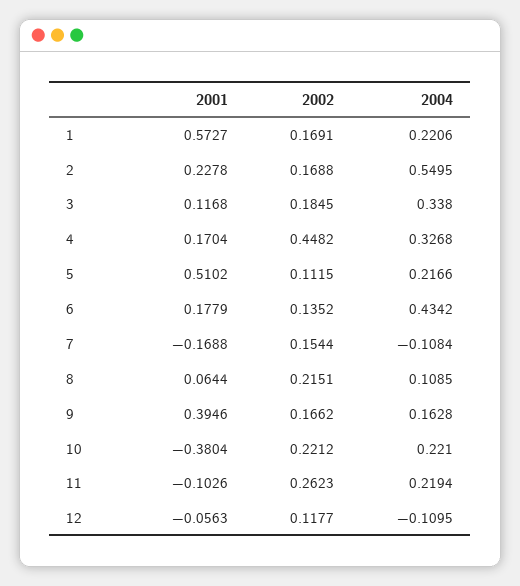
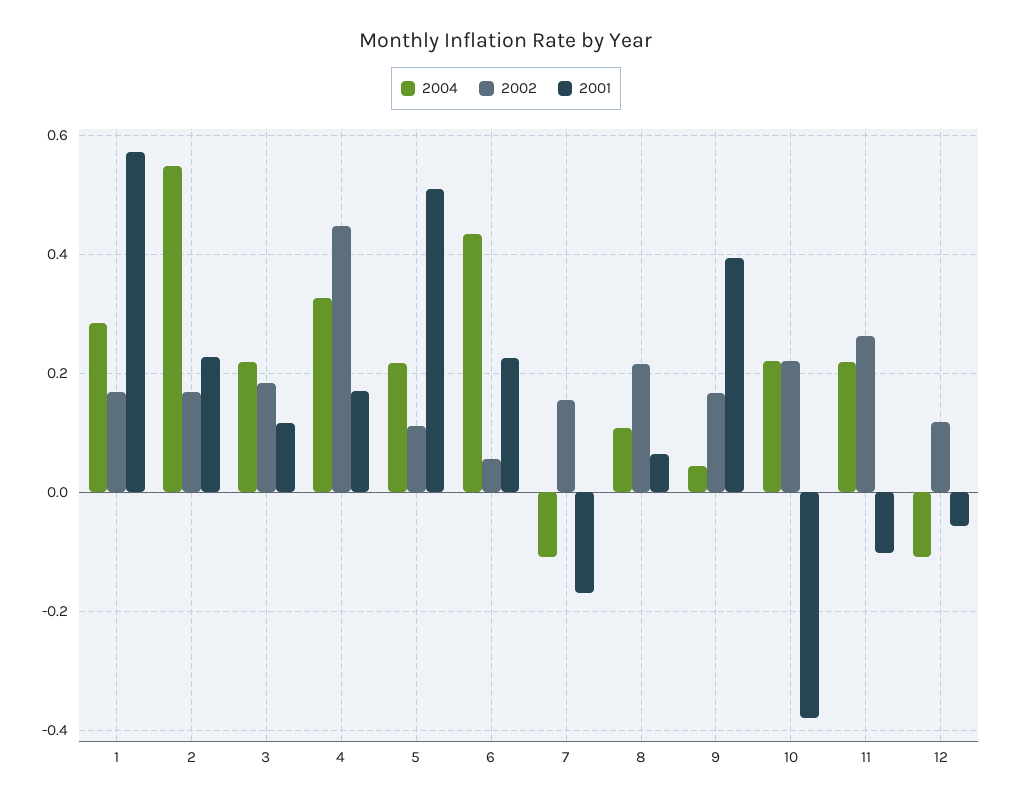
  {
    "2001": {
      "1": 0.5727,
      "2": 0.2278,
      "3": 0.1168,
      "4": 0.1704,
      "5": 0.5102,
-     "6": 0.1779,
+     "6": 0.22,
      "7": -0.1688,
      "8": 0.0644,
      "9": 0.3946,
      "10": -0.3804,
      "11": -0.1026,
      "12": -0.0563
    },
    "2002": {
      "1": 0.1691,
      "2": 0.1688,
      "3": 0.1845,
      "4": 0.4482,
      "5": 0.1115,
-     "6": 0.1352,
+     "6": 0.06,
      "7": 0.1544,
      "8": 0.2151,
      "9": 0.1662,
      "10": 0.2212,
      "11": 0.2623,
      "12": 0.1177
    },
    "2004": {
-     "1": 0.2206,
+     "1": 0.28,
      "2": 0.5495,
-     "3": 0.338,
+     "3": 0.22,
      "4": 0.3268,
      "5": 0.2166,
      "6": 0.4342,
      "7": -0.1084,
      "8": 0.1085,
-     "9": 0.1628,
+     "9": 0.04,
      "10": 0.221,
      "11": 0.2194,
      "12": -0.1095
    }
  }

